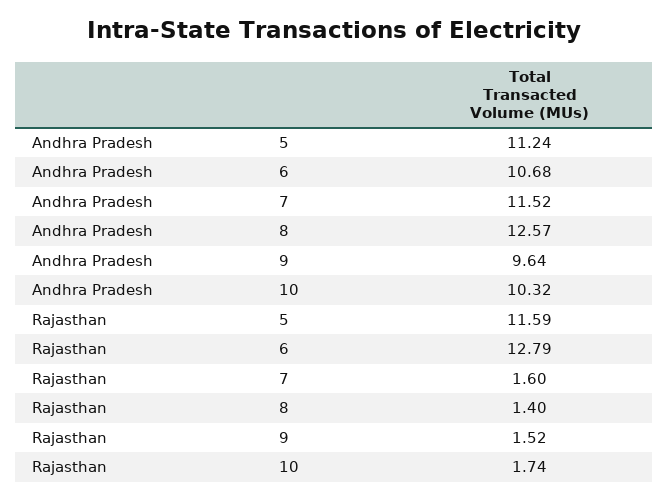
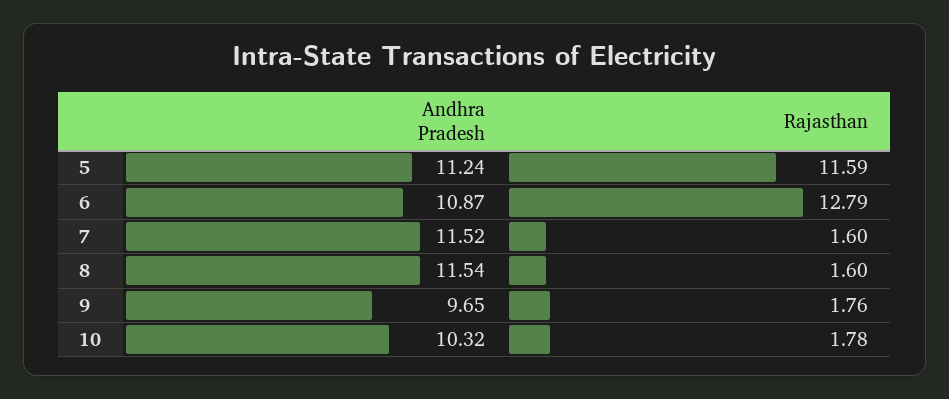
  {
    "Andhra Pradesh": {
      "5": 11.24,
-     "6": 10.68,
+     "6": 10.87,
      "7": 11.52,
-     "8": 12.57,
+     "8": 11.54,
-     "9": 9.64,
+     "9": 9.65,
      "10": 10.32
    },
    "Rajasthan": {
      "5": 11.59,
      "6": 12.79,
      "7": 1.6,
-     "8": 1.4,
+     "8": 1.6,
-     "9": 1.52,
+     "9": 1.76,
-     "10": 1.74
+     "10": 1.78
    }
  }

